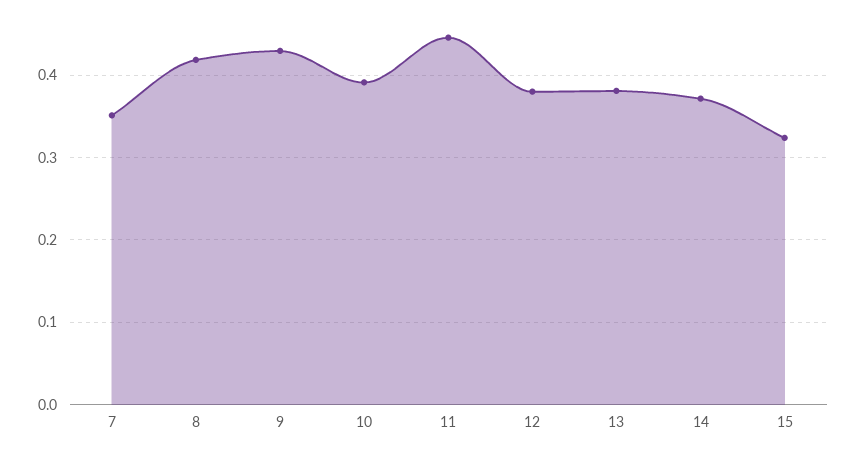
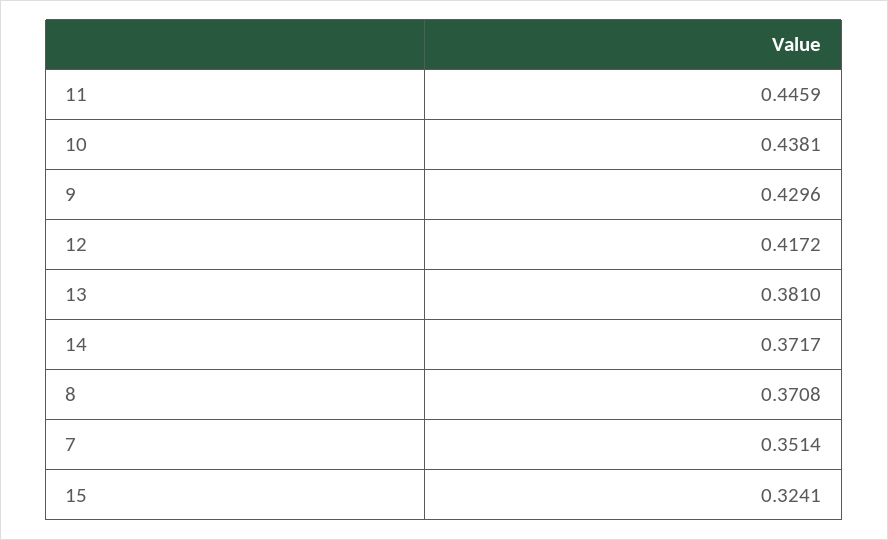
  {
    "7": 0.3514,
-   "8": 0.42,
+   "8": 0.3708,
    "9": 0.4296,
-   "10": 0.39,
+   "10": 0.4381,
    "11": 0.4459,
-   "12": 0.38,
+   "12": 0.4172,
    "13": 0.381,
    "14": 0.3717,
    "15": 0.3241
  }

